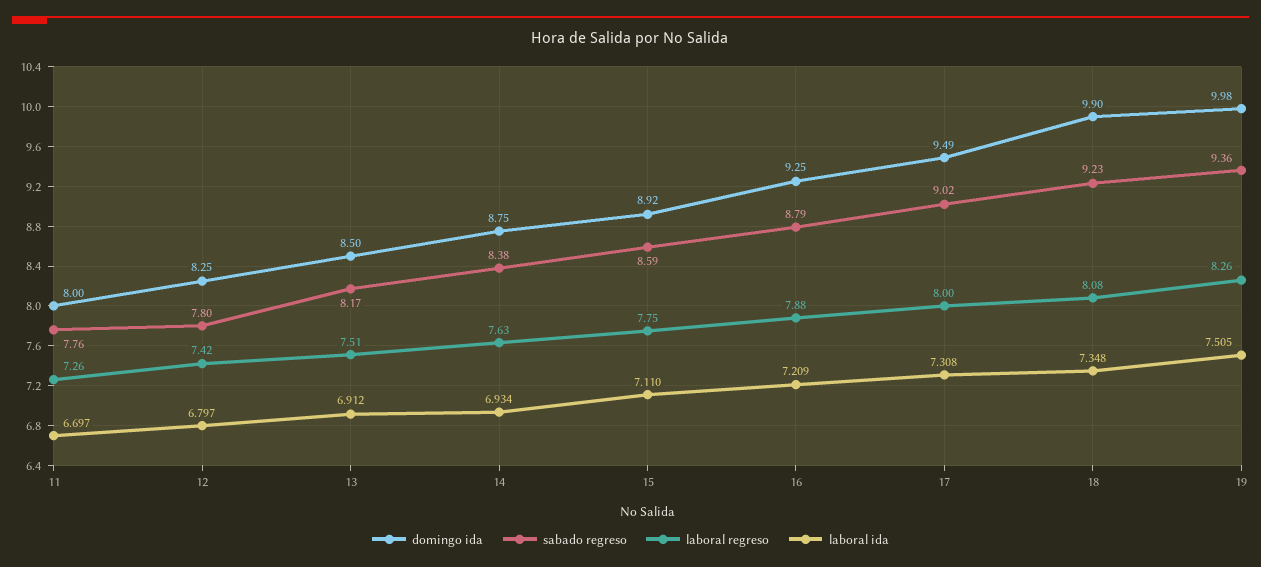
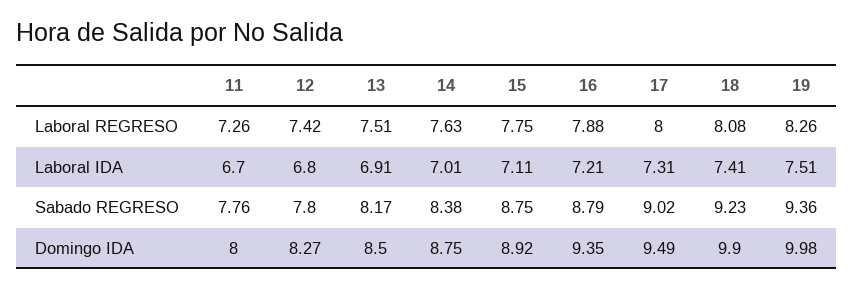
  {
    "domingo ida": {
      "11": 8,
-     "12": 8.25,
+     "12": 8.27,
      "13": 8.5,
      "14": 8.75,
      "15": 8.92,
-     "16": 9.25,
+     "16": 9.35,
      "17": 9.49,
      "18": 9.9,
      "19": 9.98
    },
    "sabado regreso": {
      "11": 7.76,
      "12": 7.8,
      "13": 8.17,
      "14": 8.38,
-     "15": 8.59,
+     "15": 8.75,
      "16": 8.79,
      "17": 9.02,
      "18": 9.23,
      "19": 9.36
    },
    "laboral regreso": {
      "11": 7.26,
      "12": 7.42,
      "13": 7.51,
      "14": 7.63,
      "15": 7.75,
      "16": 7.88,
      "17": 8,
      "18": 8.08,
      "19": 8.26
    },
    "laboral ida": {
      "11": 6.697,
      "12": 6.797,
      "13": 6.912,
-     "14": 6.934,
+     "14": 7.01,
      "15": 7.11,
      "16": 7.209,
      "17": 7.308,
-     "18": 7.348,
+     "18": 7.41,
      "19": 7.505
    }
  }

